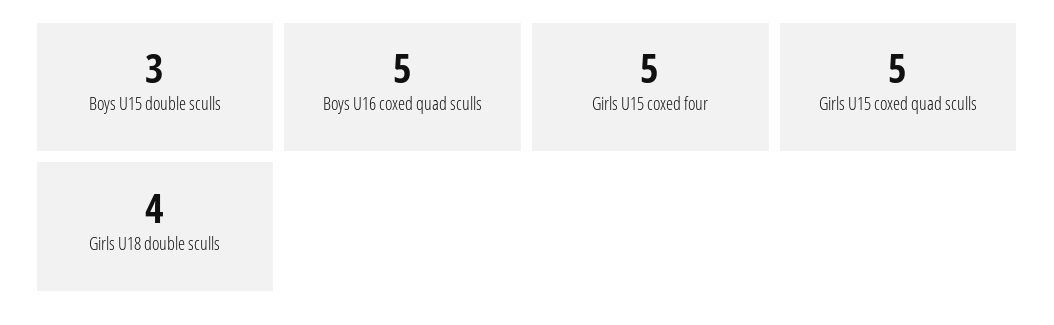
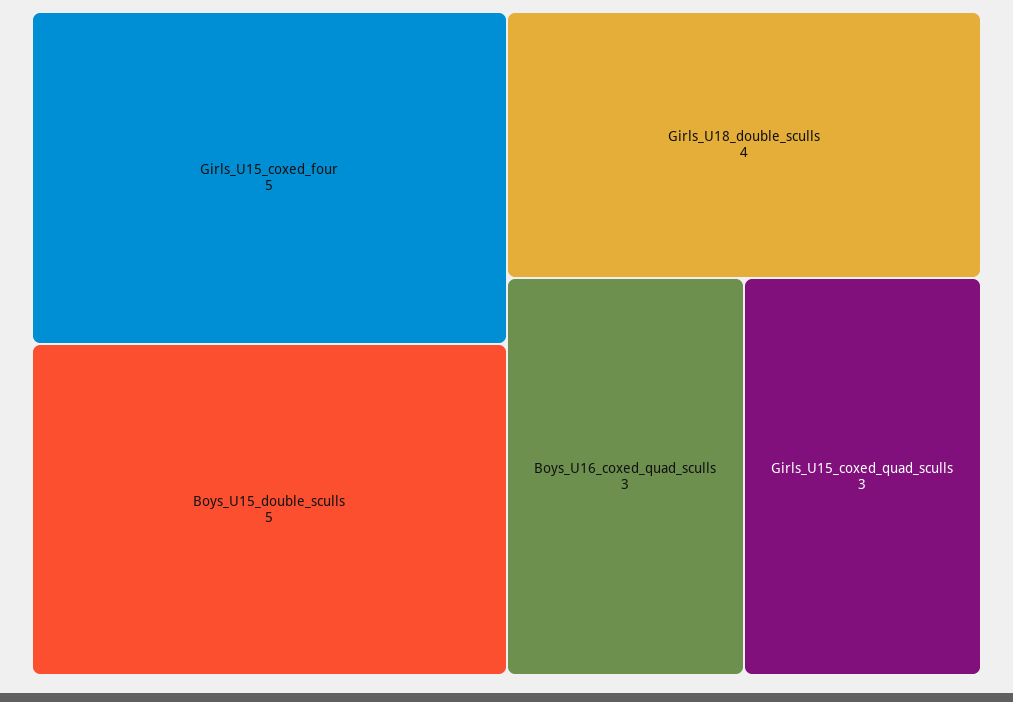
  {
-   "Boys U15 double sculls": 3,
+   "Boys U15 double sculls": 5,
-   "Boys U16 coxed quad sculls": 5,
+   "Boys U16 coxed quad sculls": 3,
    "Girls U15 coxed four": 5,
-   "Girls U15 coxed quad sculls": 5,
+   "Girls U15 coxed quad sculls": 3,
    "Girls U18 double sculls": 4
  }

